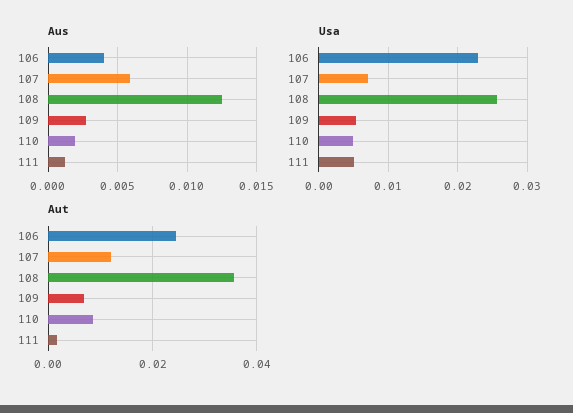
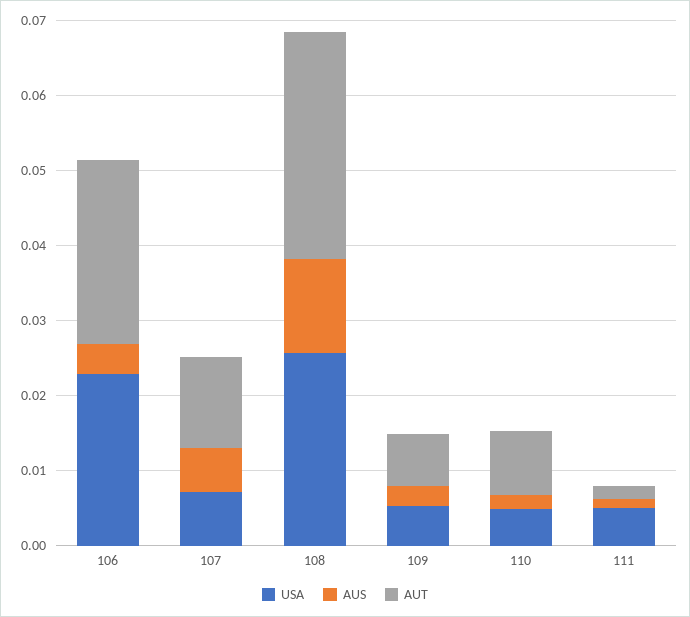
  {
    "Aus": {
      "106": 0.004,
      "107": 0.006,
      "108": 0.0125,
      "109": 0.0025,
      "110": 0.002,
      "111": 0.001
    },
    "Usa": {
      "106": 0.023,
      "107": 0.007,
      "108": 0.026,
      "109": 0.005,
      "110": 0.005,
      "111": 0.005
    },
    "Aut": {
      "106": 0.024,
      "107": 0.012,
-     "108": 0.036,
+     "108": 0.03,
      "109": 0.006,
      "110": 0.008,
      "111": 0.002
    }
  }

